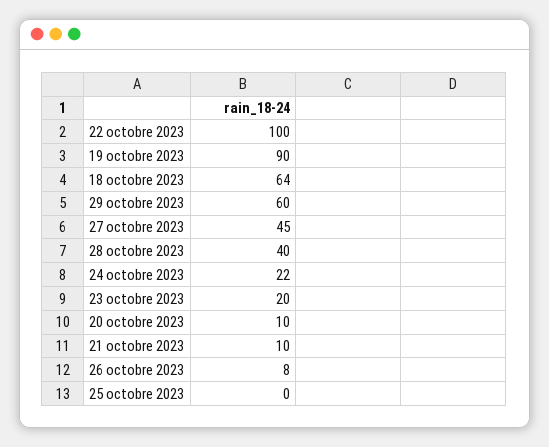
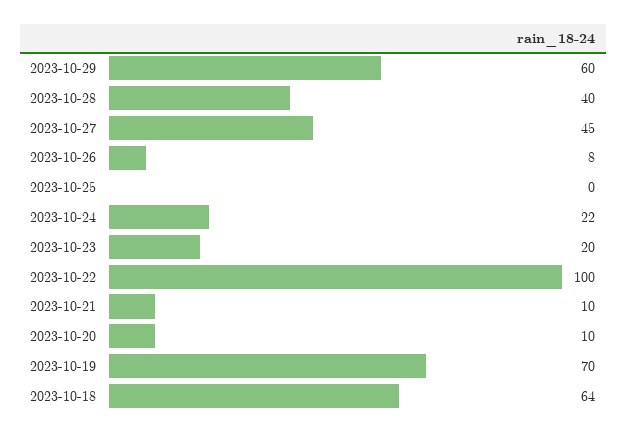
  {
    "22 octobre 2023": 100,
-   "19 octobre 2023": 90,
+   "19 octobre 2023": 70,
    "18 octobre 2023": 64,
    "29 octobre 2023": 60,
    "27 octobre 2023": 45,
    "28 octobre 2023": 40,
    "24 octobre 2023": 22,
    "23 octobre 2023": 20,
    "20 octobre 2023": 10,
    "21 octobre 2023": 10,
    "26 octobre 2023": 8,
    "25 octobre 2023": 0
  }

